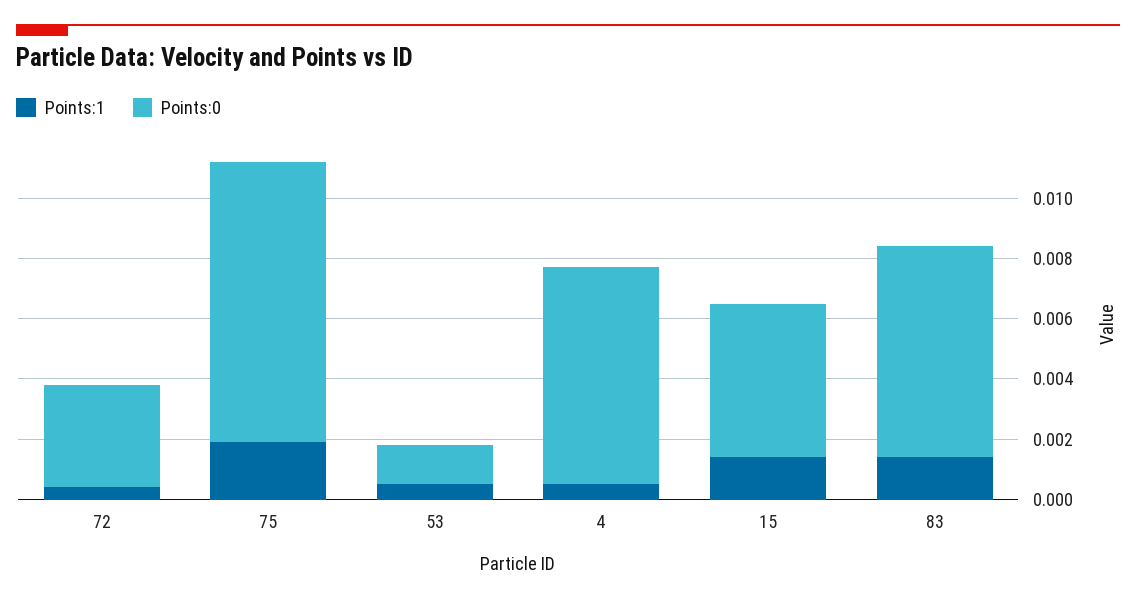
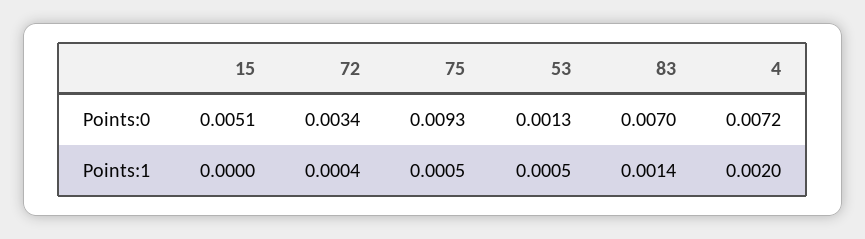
  {
    "Points:1": {
      "72": 0.0004,
-     "75": 0.002,
+     "75": 0.0005,
      "53": 0.0005,
-     "4": 0.0005,
+     "4": 0.002,
-     "15": 0.0015,
+     "15": 0,
      "83": 0.0014
    },
    "Points:0": {
      "72": 0.0034,
      "75": 0.0093,
      "53": 0.0013,
      "4": 0.0072,
      "15": 0.0051,
      "83": 0.007
    }
  }

